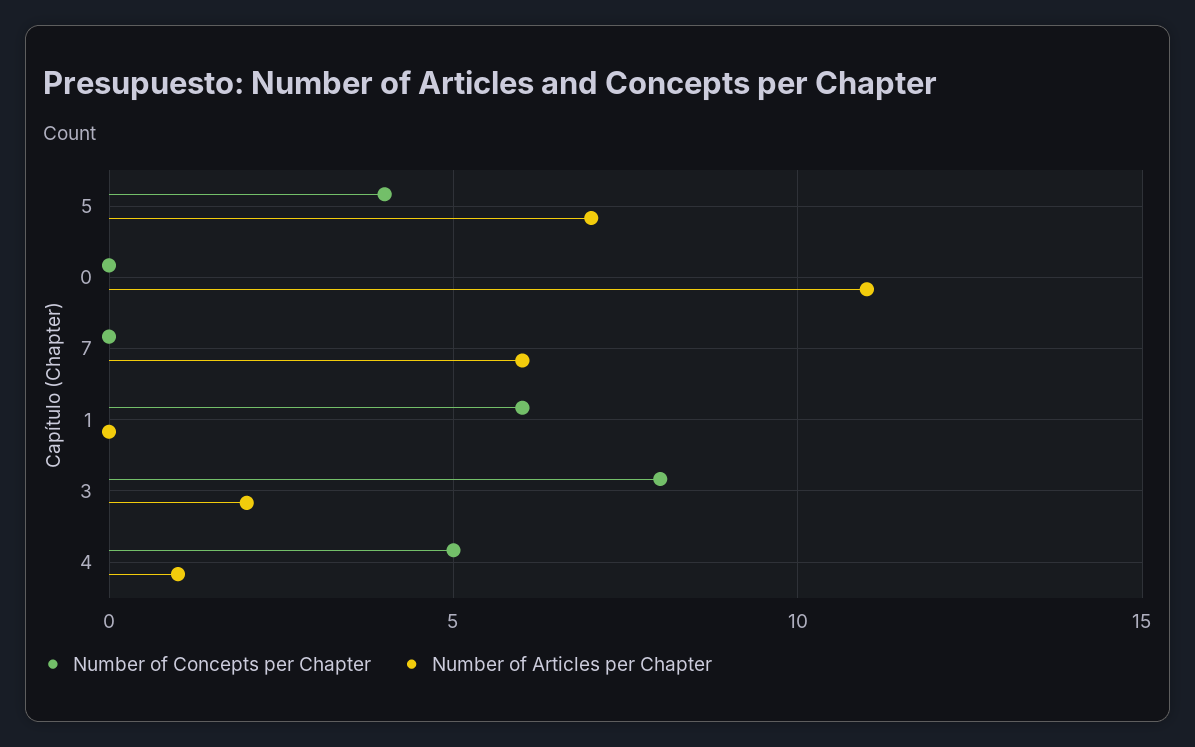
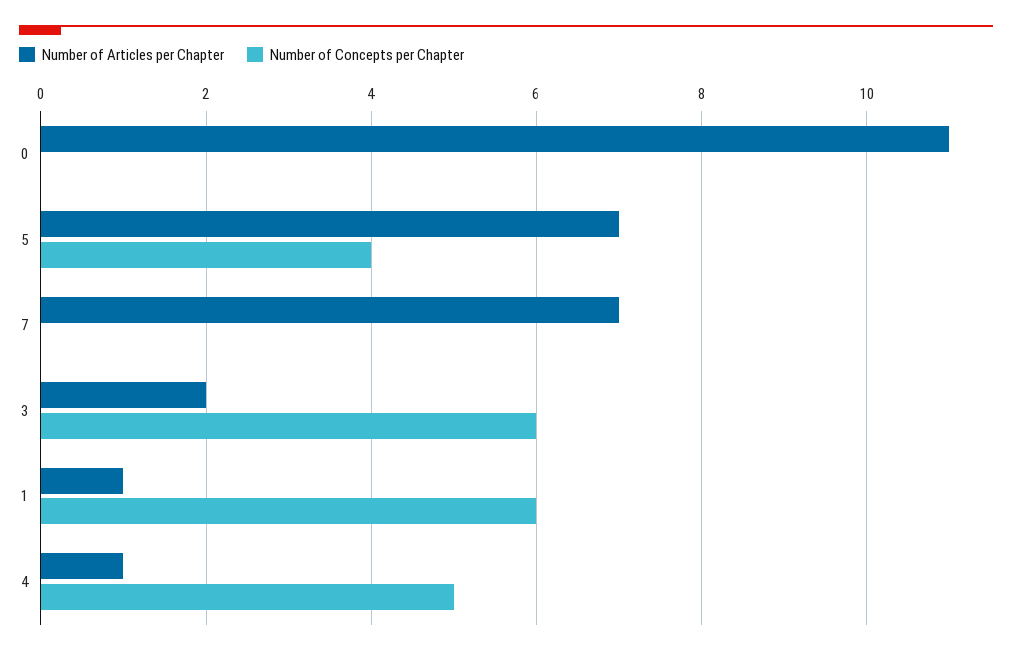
  {
    "Number of Concepts per Chapter": {
      "5": 4,
      "0": 0,
      "7": 0,
      "1": 6,
-     "3": 8,
+     "3": 6,
      "4": 5
    },
    "Number of Articles per Chapter": {
      "5": 7,
      "0": 11,
-     "7": 6,
+     "7": 7,
-     "1": 0,
+     "1": 1,
      "3": 2,
      "4": 1
    }
  }

